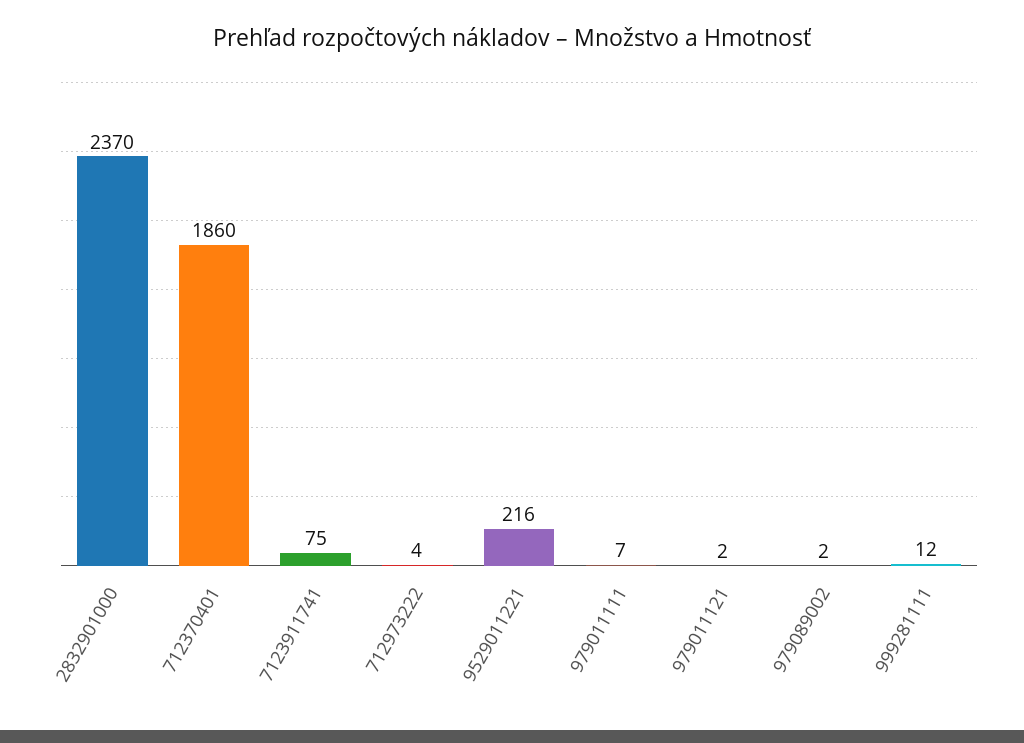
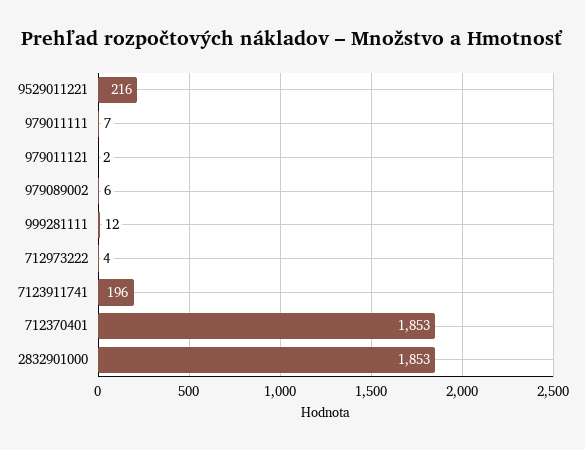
  {
-   "2832901000": 2370,
+   "2832901000": 1853,
-   "712370401": 1860,
+   "712370401": 1853,
-   "7123911741": 75,
+   "7123911741": 196,
    "712973222": 4,
    "9529011221": 216,
    "979011111": 7,
    "979011121": 2,
-   "979089002": 2,
+   "979089002": 6,
    "999281111": 12
  }

